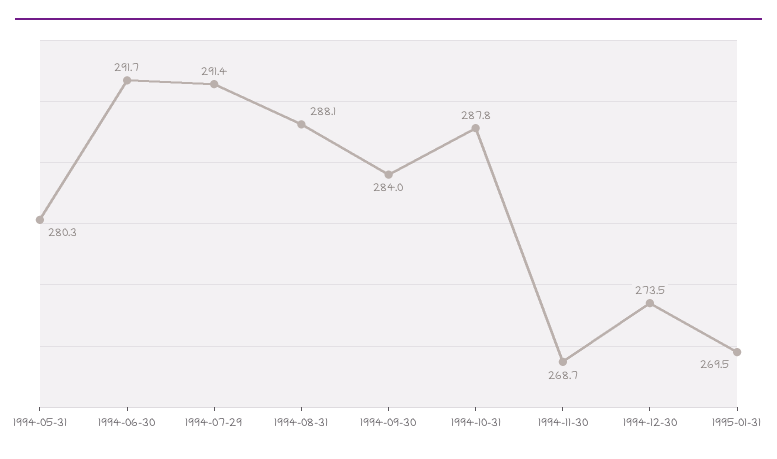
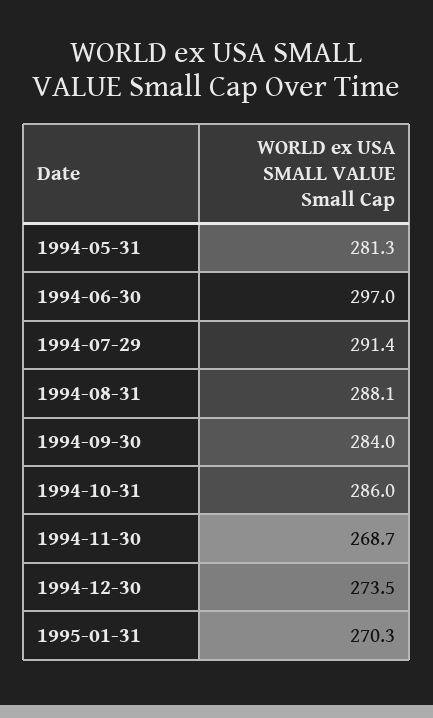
  {
-   "1994-05-31": 280.3,
+   "1994-05-31": 281.3,
-   "1994-06-30": 291.7,
+   "1994-06-30": 297,
    "1994-07-29": 291.4,
    "1994-08-31": 288.1,
    "1994-09-30": 284,
-   "1994-10-31": 287.8,
+   "1994-10-31": 286,
    "1994-11-30": 268.7,
    "1994-12-30": 273.5,
-   "1995-01-31": 269.5
+   "1995-01-31": 270.3
  }

